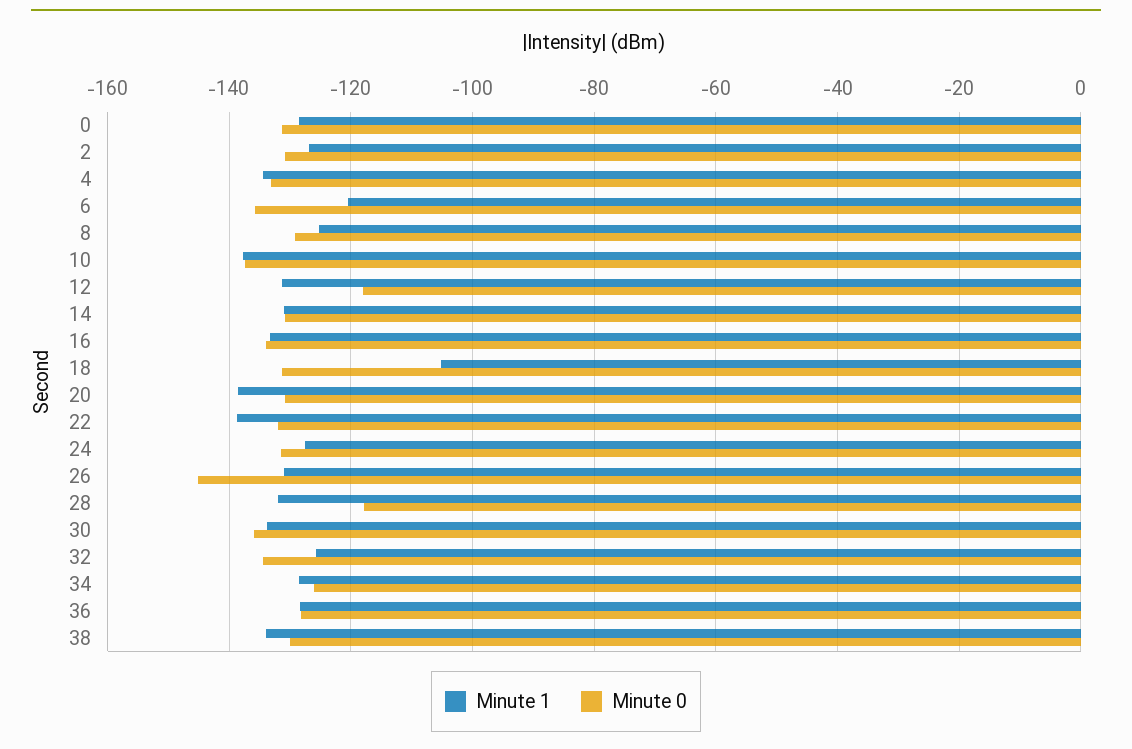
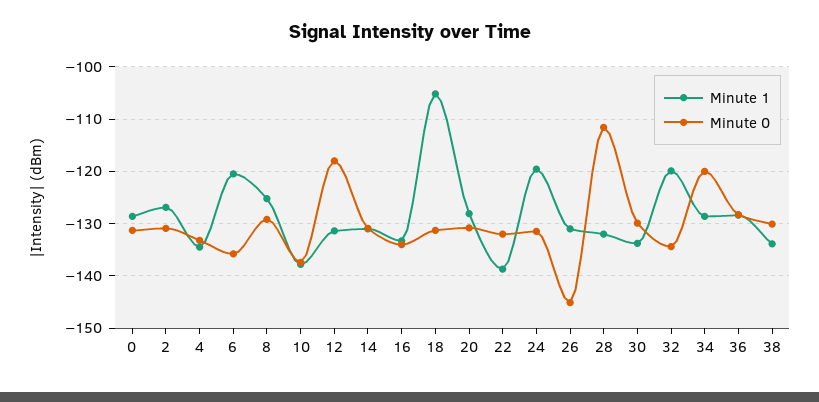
  {
    "Minute 1": {
      "0": -128,
      "2": -126,
      "4": -134,
      "6": -120,
      "8": -126,
      "10": -138,
      "12": -132,
      "14": -132,
      "16": -134,
      "18": -106,
-     "20": -138,
+     "20": -128,
      "22": -138,
-     "24": -128,
+     "24": -120,
      "26": -132,
      "28": -132,
      "30": -134,
-     "32": -126,
+     "32": -120,
      "34": -128,
      "36": -128,
      "38": -134
    },
    "Minute 0": {
      "0": -132,
      "2": -130,
      "4": -134,
      "6": -136,
      "8": -130,
      "10": -138,
      "12": -118,
      "14": -130,
      "16": -134,
      "18": -132,
      "20": -130,
      "22": -132,
      "24": -132,
      "26": -146,
-     "28": -118,
+     "28": -112,
-     "30": -136,
+     "30": -130,
      "32": -134,
-     "34": -126,
+     "34": -120,
      "36": -128,
      "38": -130
    }
  }

